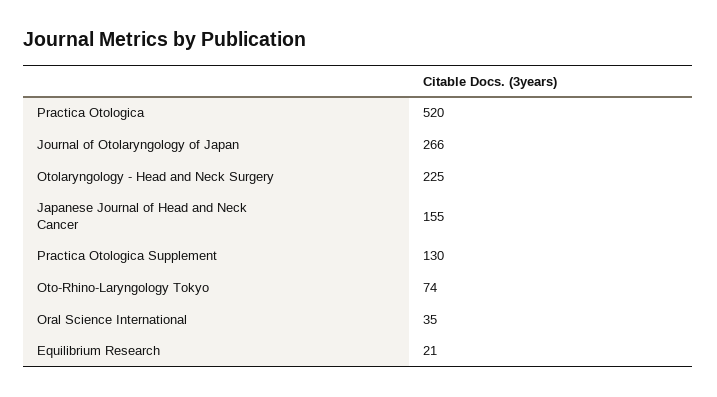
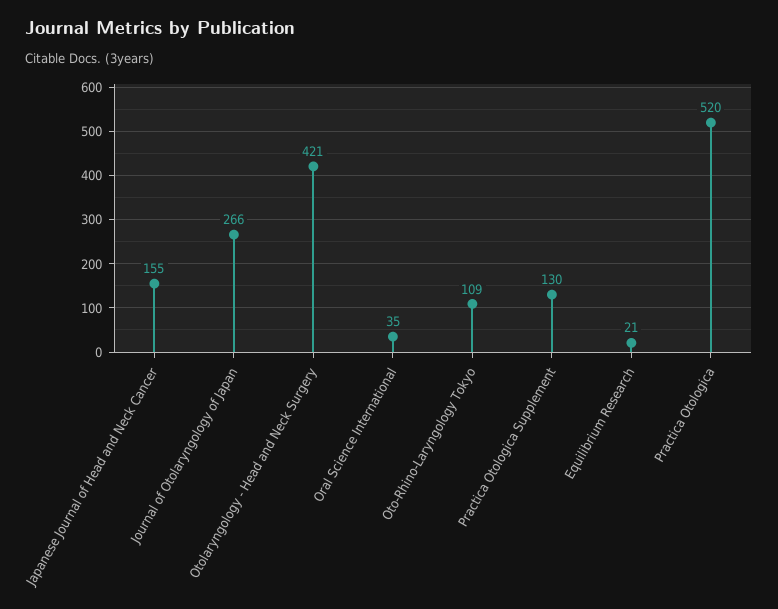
  {
    "Practica Otologica": 520,
    "Journal of Otolaryngology of Japan": 266,
-   "Otolaryngology - Head and Neck Surgery": 225,
+   "Otolaryngology - Head and Neck Surgery": 421,
    "Japanese Journal of Head and Neck Cancer": 155,
    "Practica Otologica Supplement": 130,
-   "Oto-Rhino-Laryngology Tokyo": 74,
+   "Oto-Rhino-Laryngology Tokyo": 109,
    "Oral Science International": 35,
    "Equilibrium Research": 21
  }

